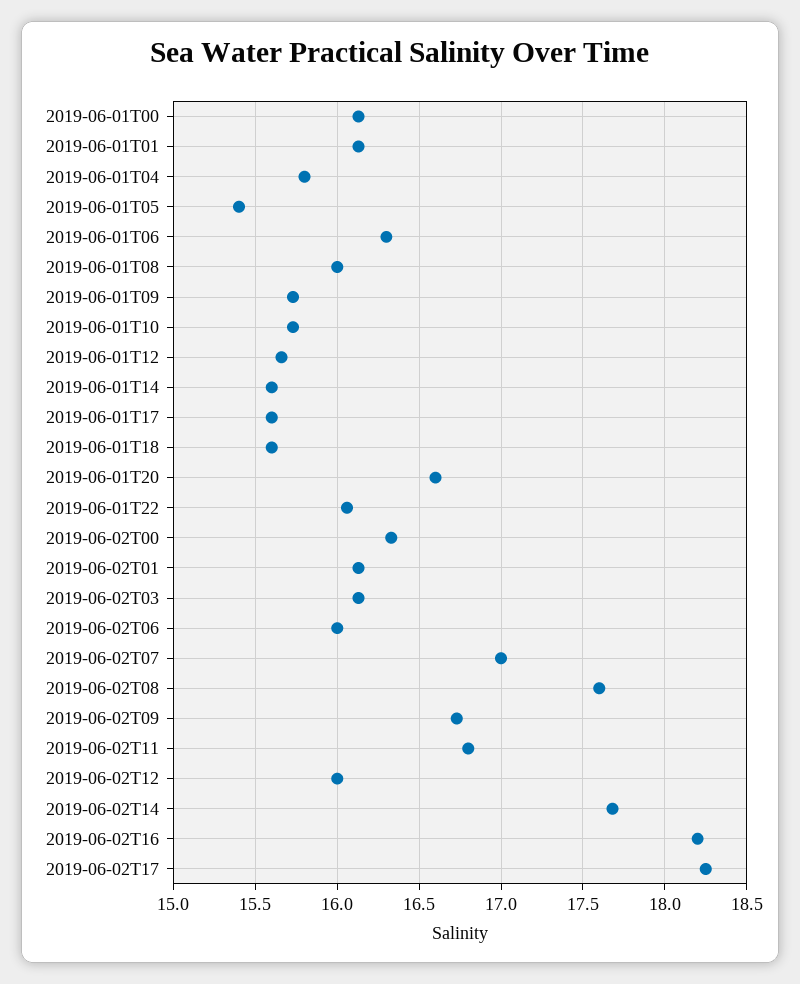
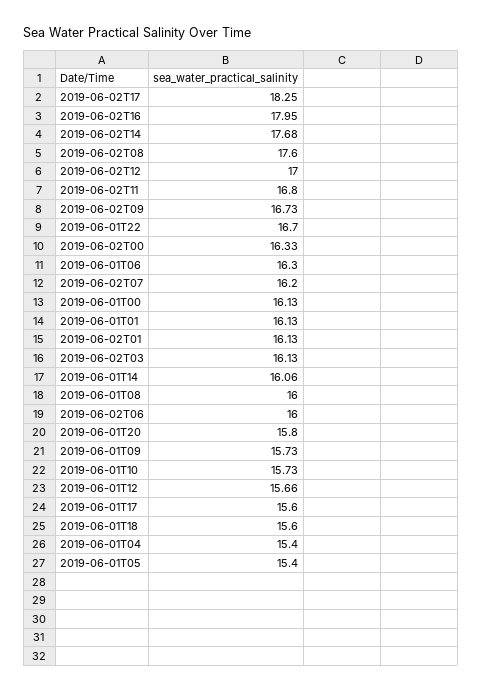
  {
    "2019-06-01T00": 16.13,
    "2019-06-01T01": 16.13,
-   "2019-06-01T04": 15.8,
+   "2019-06-01T04": 15.4,
    "2019-06-01T05": 15.4,
    "2019-06-01T06": 16.3,
    "2019-06-01T08": 16,
    "2019-06-01T09": 15.73,
    "2019-06-01T10": 15.73,
    "2019-06-01T12": 15.66,
-   "2019-06-01T14": 15.6,
+   "2019-06-01T14": 16.06,
    "2019-06-01T17": 15.6,
    "2019-06-01T18": 15.6,
-   "2019-06-01T20": 16.6,
+   "2019-06-01T20": 15.8,
-   "2019-06-01T22": 16.05,
+   "2019-06-01T22": 16.7,
    "2019-06-02T00": 16.33,
    "2019-06-02T01": 16.13,
    "2019-06-02T03": 16.13,
    "2019-06-02T06": 16,
-   "2019-06-02T07": 17,
+   "2019-06-02T07": 16.2,
    "2019-06-02T08": 17.6,
    "2019-06-02T09": 16.73,
    "2019-06-02T11": 16.8,
-   "2019-06-02T12": 16,
+   "2019-06-02T12": 17,
    "2019-06-02T14": 17.68,
-   "2019-06-02T16": 18.2,
+   "2019-06-02T16": 17.95,
    "2019-06-02T17": 18.25
  }

